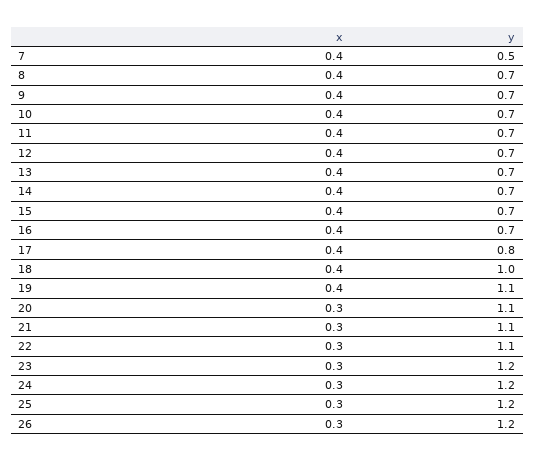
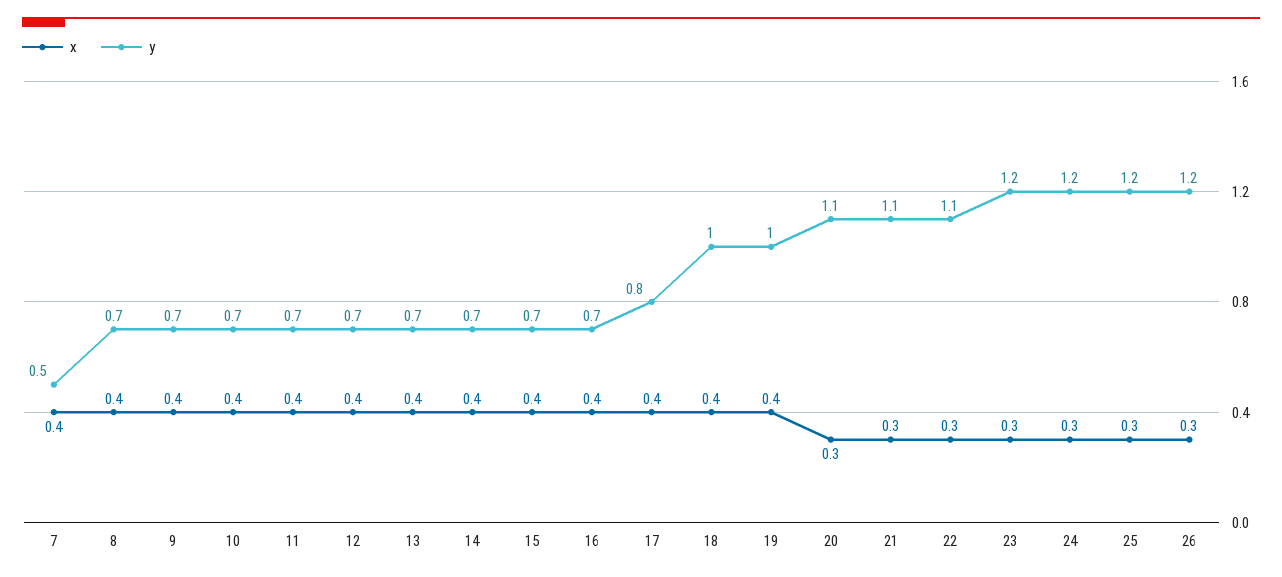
  {
    "x": {
      "7": 0.4,
      "8": 0.4,
      "9": 0.4,
      "10": 0.4,
      "11": 0.4,
      "12": 0.4,
      "13": 0.4,
      "14": 0.4,
      "15": 0.4,
      "16": 0.4,
      "17": 0.4,
      "18": 0.4,
      "19": 0.4,
      "20": 0.3,
      "21": 0.3,
      "22": 0.3,
      "23": 0.3,
      "24": 0.3,
      "25": 0.3,
      "26": 0.3
    },
    "y": {
      "7": 0.5,
      "8": 0.7,
      "9": 0.7,
      "10": 0.7,
      "11": 0.7,
      "12": 0.7,
      "13": 0.7,
      "14": 0.7,
      "15": 0.7,
      "16": 0.7,
      "17": 0.8,
      "18": 1,
-     "19": 1.1,
+     "19": 1,
      "20": 1.1,
      "21": 1.1,
      "22": 1.1,
      "23": 1.2,
      "24": 1.2,
      "25": 1.2,
      "26": 1.2
    }
  }

